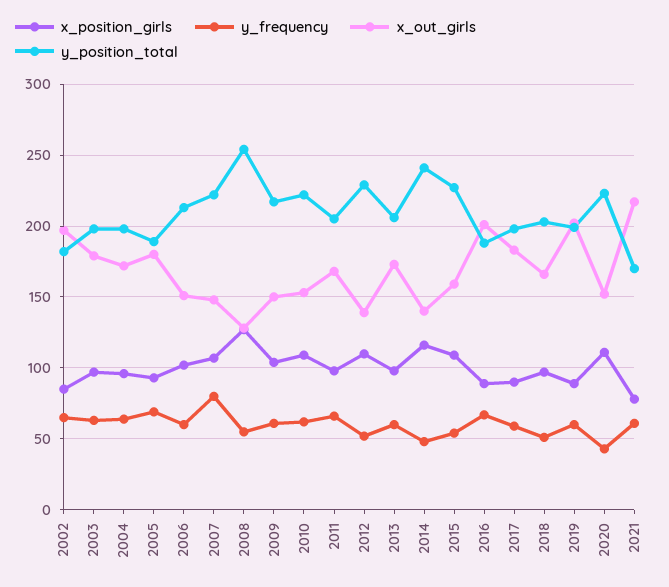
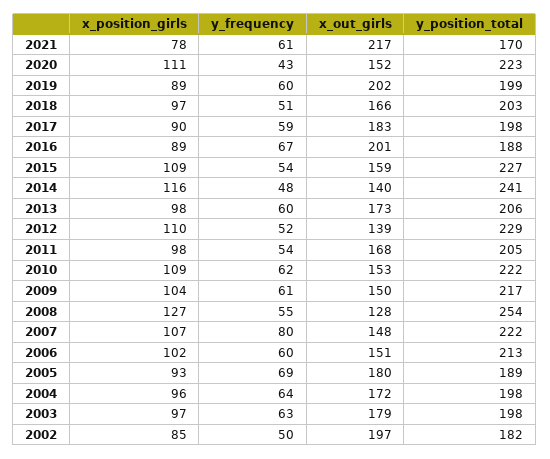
  {
    "x_position_girls": {
      "2002": 85,
      "2003": 97,
      "2004": 96,
      "2005": 93,
      "2006": 102,
      "2007": 107,
      "2008": 127,
      "2009": 104,
      "2010": 109,
      "2011": 98,
      "2012": 110,
      "2013": 98,
      "2014": 116,
      "2015": 109,
      "2016": 89,
      "2017": 90,
      "2018": 97,
      "2019": 89,
      "2020": 111,
      "2021": 78
    },
    "y_frequency": {
-     "2002": 65,
+     "2002": 50,
      "2003": 63,
      "2004": 64,
      "2005": 69,
      "2006": 60,
      "2007": 80,
      "2008": 55,
      "2009": 61,
      "2010": 62,
-     "2011": 65,
+     "2011": 54,
      "2012": 52,
      "2013": 60,
      "2014": 48,
      "2015": 54,
      "2016": 67,
      "2017": 59,
      "2018": 51,
      "2019": 60,
      "2020": 43,
      "2021": 61
    },
    "x_out_girls": {
      "2002": 197,
      "2003": 179,
      "2004": 172,
      "2005": 180,
      "2006": 151,
      "2007": 148,
      "2008": 128,
      "2009": 150,
      "2010": 153,
      "2011": 168,
      "2012": 139,
      "2013": 173,
      "2014": 140,
      "2015": 159,
      "2016": 201,
      "2017": 183,
      "2018": 166,
      "2019": 202,
      "2020": 152,
      "2021": 217
    },
    "y_position_total": {
      "2002": 182,
      "2003": 198,
      "2004": 198,
      "2005": 189,
      "2006": 213,
      "2007": 222,
      "2008": 254,
      "2009": 217,
      "2010": 222,
      "2011": 205,
      "2012": 229,
      "2013": 206,
      "2014": 241,
      "2015": 227,
      "2016": 188,
      "2017": 198,
      "2018": 203,
      "2019": 199,
      "2020": 223,
      "2021": 170
    }
  }

